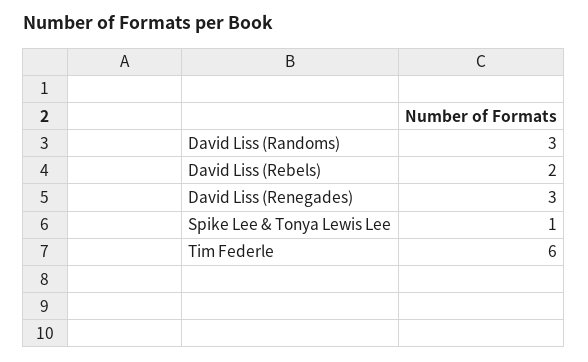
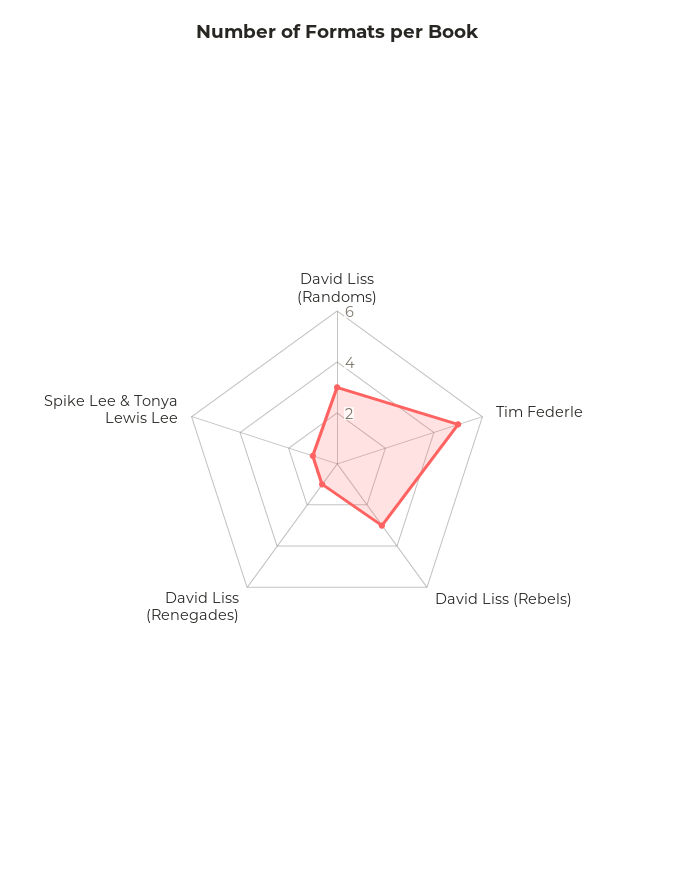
  {
    "David Liss (Randoms)": 3,
-   "David Liss (Rebels)": 2,
+   "David Liss (Rebels)": 3,
-   "David Liss (Renegades)": 3,
+   "David Liss (Renegades)": 1,
    "Spike Lee & Tonya Lewis Lee": 1,
-   "Tim Federle": 6
+   "Tim Federle": 5
  }

